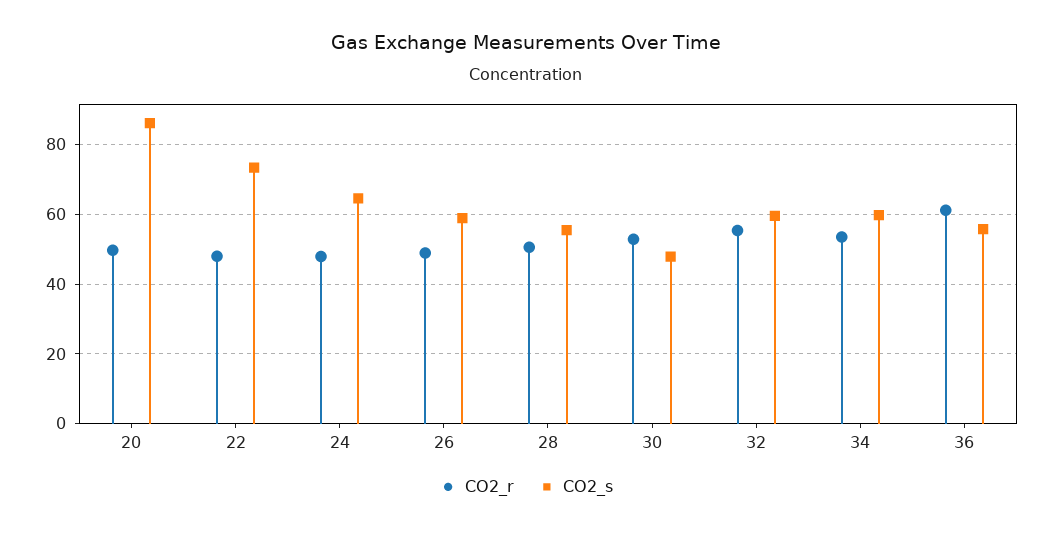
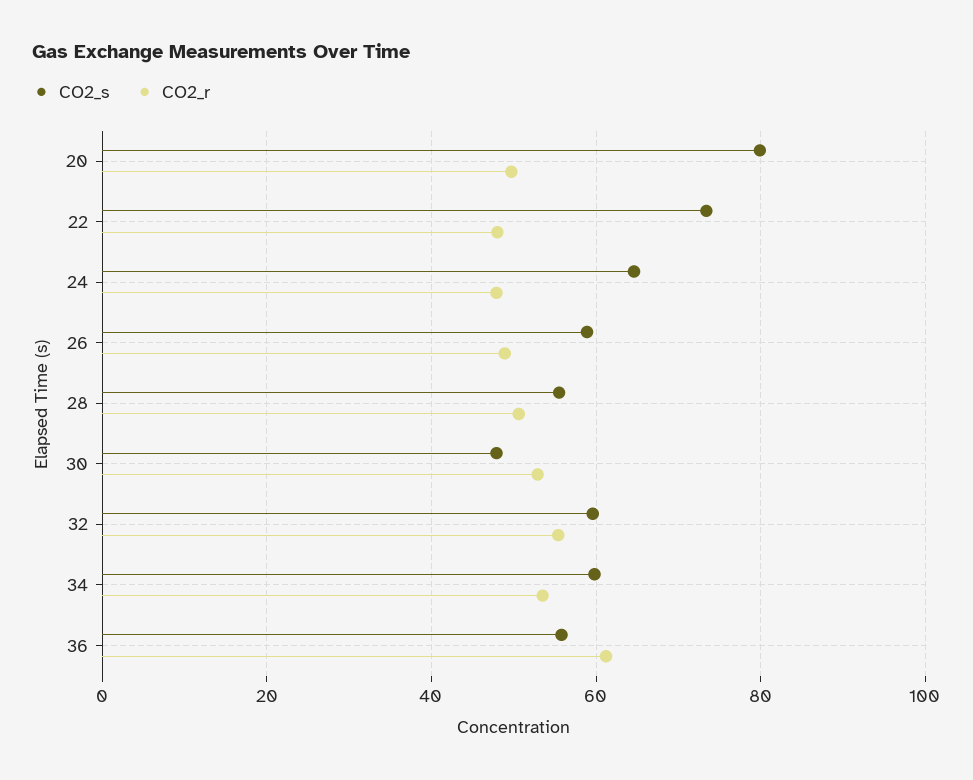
  {
    "CO2_r": {
      "20": 50,
      "22": 48,
      "24": 48,
      "26": 48,
      "28": 50,
      "30": 52,
      "32": 56,
      "34": 54,
      "36": 62
    },
    "CO2_s": {
-     "20": 86,
+     "20": 80,
      "22": 74,
      "24": 64,
      "26": 58,
      "28": 56,
      "30": 48,
      "32": 60,
      "34": 60,
      "36": 56
    }
  }

